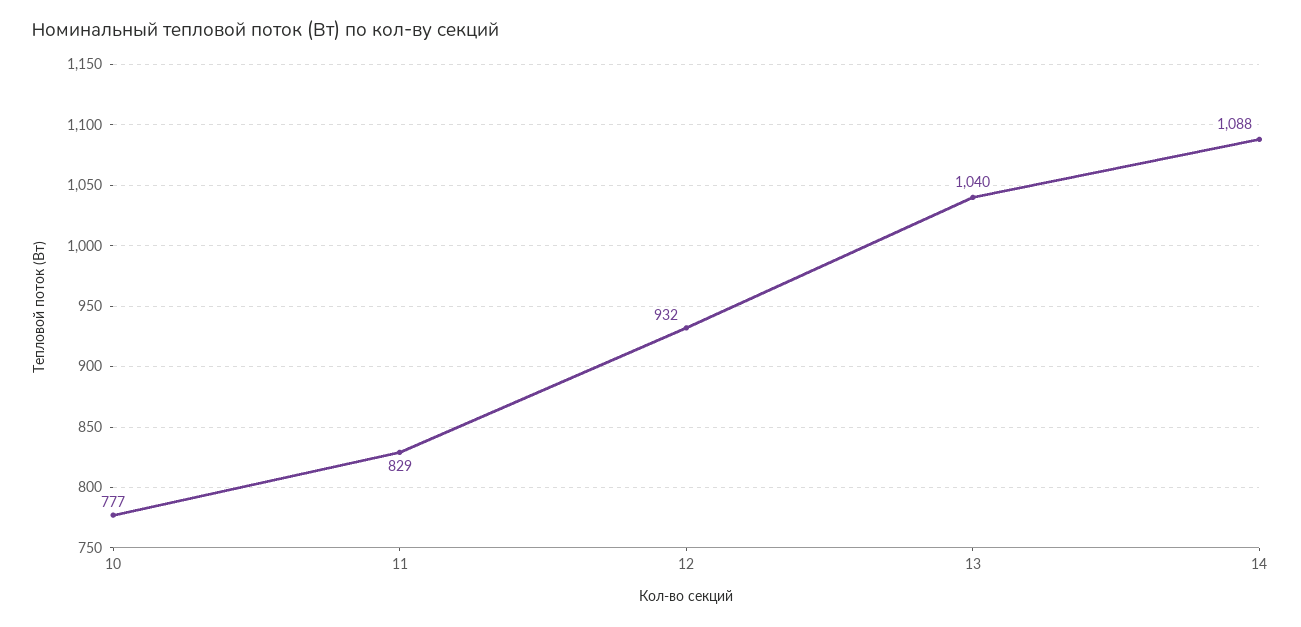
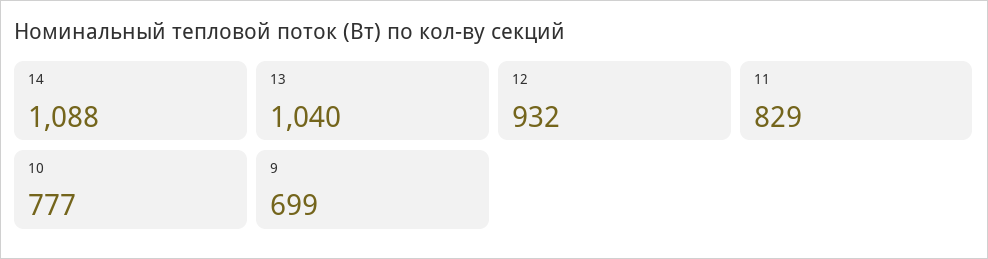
  {
    "10": 777,
    "11": 829,
    "12": 932,
    "13": 1040,
-   "14": 1088
+   "14": 1088,
+   "9": 699
  }

